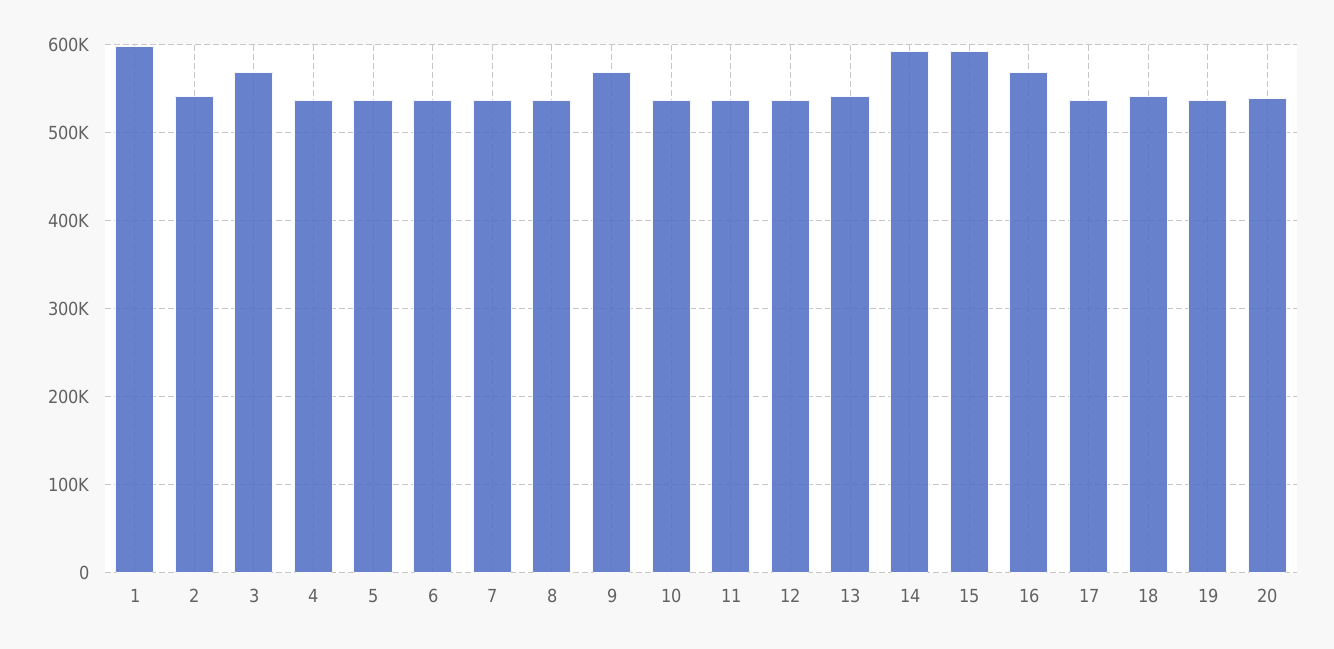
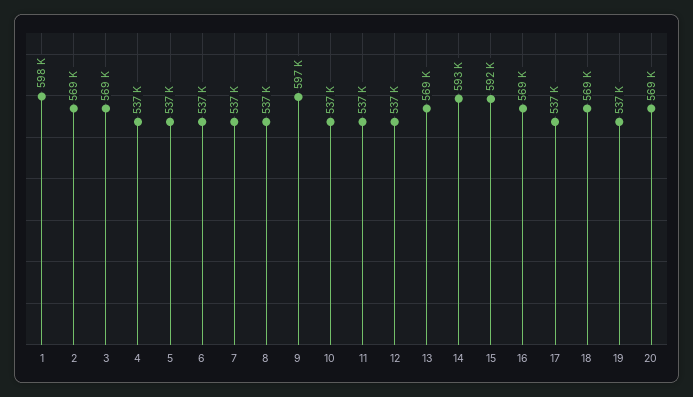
  {
    "1": 598000,
-   "2": 540000,
+   "2": 569000,
    "3": 569000,
    "4": 537000,
    "5": 537000,
    "6": 537000,
    "7": 537000,
    "8": 537000,
-   "9": 570000,
+   "9": 597000,
    "10": 537000,
    "11": 537000,
    "12": 537000,
-   "13": 540000,
+   "13": 569000,
    "14": 593000,
    "15": 592000,
    "16": 569000,
    "17": 537000,
-   "18": 540000,
+   "18": 569000,
    "19": 537000,
-   "20": 540000
+   "20": 569000
  }

